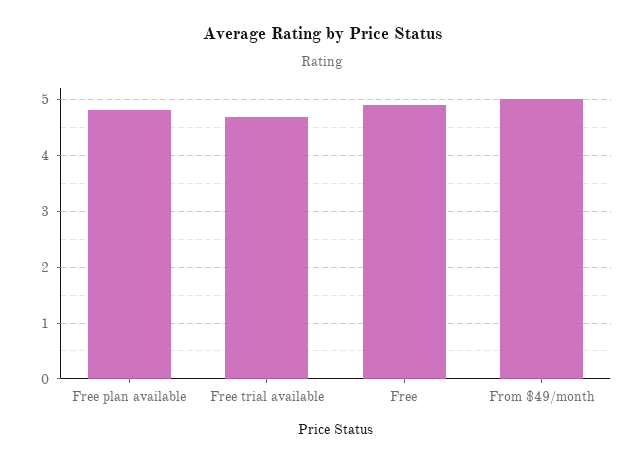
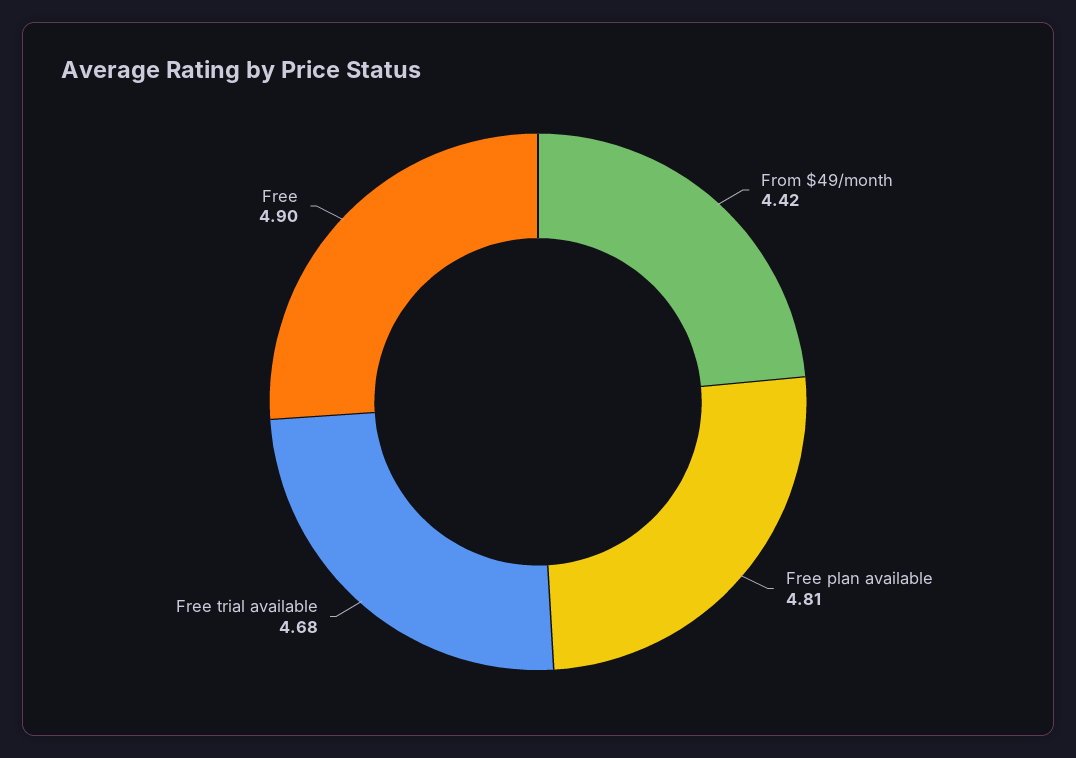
  {
    "Free plan available": 4.81,
    "Free trial available": 4.68,
    "Free": 4.9,
-   "From $49/month": 5
+   "From $49/month": 4.42
  }

